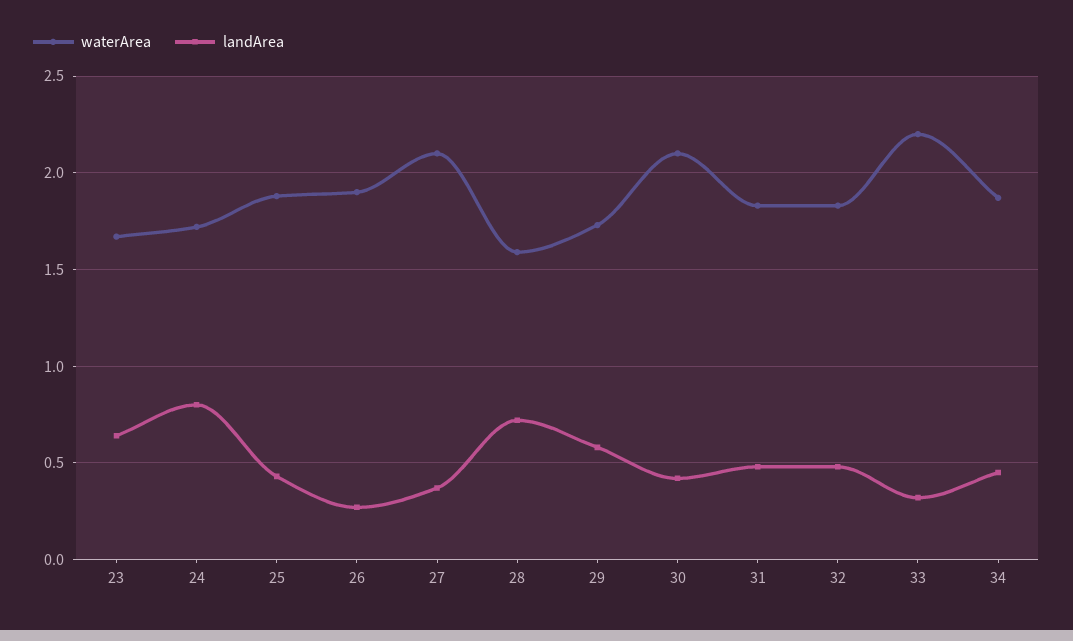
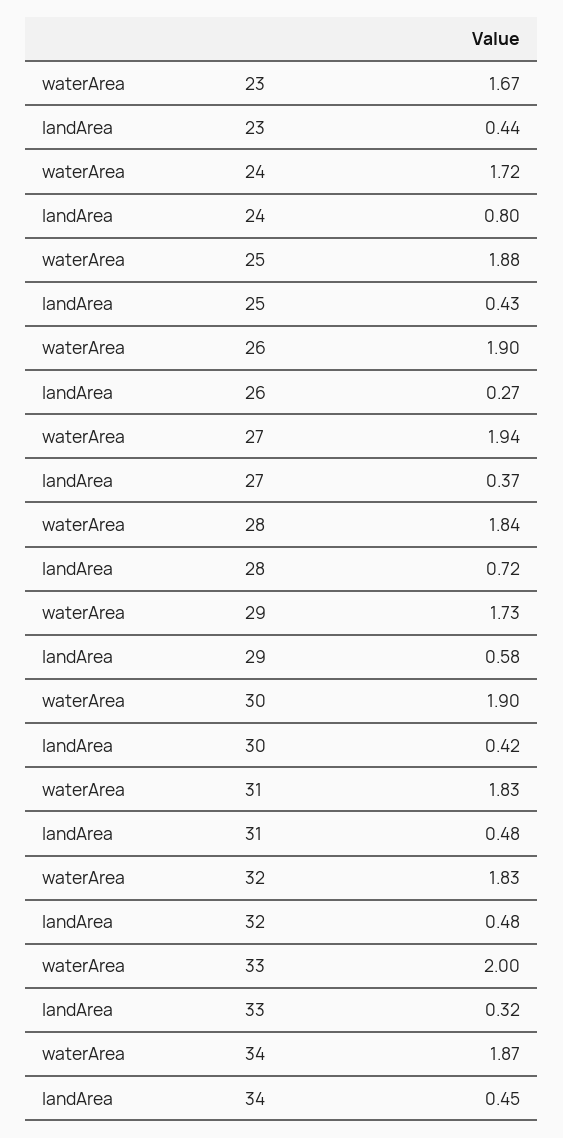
  {
    "waterArea": {
      "23": 1.67,
      "24": 1.72,
      "25": 1.88,
      "26": 1.9,
-     "27": 2.1,
+     "27": 1.94,
-     "28": 1.6,
+     "28": 1.84,
      "29": 1.73,
-     "30": 2.1,
+     "30": 1.9,
      "31": 1.83,
      "32": 1.83,
-     "33": 2.2,
+     "33": 2,
      "34": 1.87
    },
    "landArea": {
-     "23": 0.65,
+     "23": 0.44,
      "24": 0.8,
      "25": 0.43,
      "26": 0.27,
      "27": 0.37,
      "28": 0.72,
      "29": 0.58,
      "30": 0.42,
      "31": 0.48,
      "32": 0.48,
      "33": 0.32,
      "34": 0.45
    }
  }

